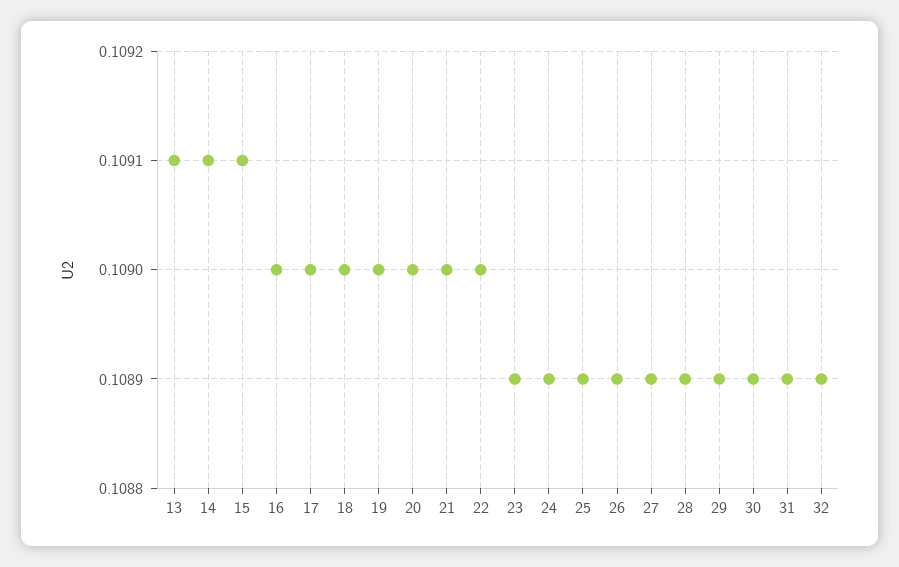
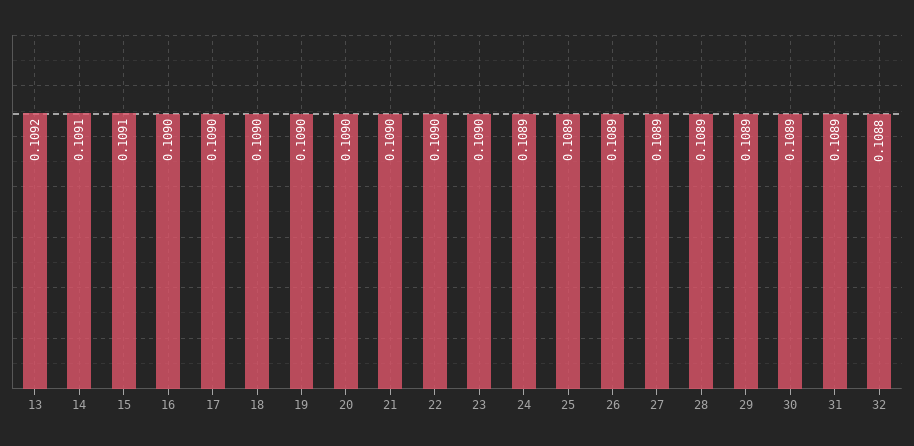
  {
-   "13": 0.1091,
+   "13": 0.1092,
    "14": 0.1091,
    "15": 0.1091,
    "16": 0.109,
    "17": 0.109,
    "18": 0.109,
    "19": 0.109,
    "20": 0.109,
    "21": 0.109,
    "22": 0.109,
-   "23": 0.1089,
+   "23": 0.109,
    "24": 0.1089,
    "25": 0.1089,
    "26": 0.1089,
    "27": 0.1089,
    "28": 0.1089,
    "29": 0.1089,
    "30": 0.1089,
    "31": 0.1089,
-   "32": 0.1089
+   "32": 0.1088
  }

